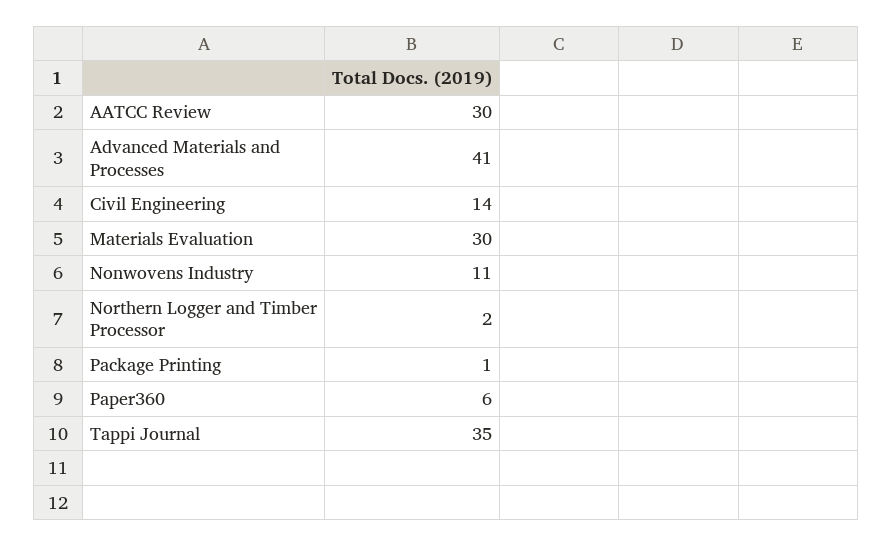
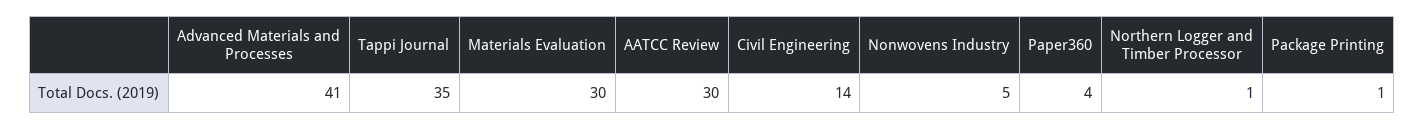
  {
    "AATCC Review": 30,
    "Advanced Materials and Processes": 41,
    "Civil Engineering": 14,
    "Materials Evaluation": 30,
-   "Nonwovens Industry": 11,
+   "Nonwovens Industry": 5,
-   "Northern Logger and Timber Processor": 2,
+   "Northern Logger and Timber Processor": 1,
    "Package Printing": 1,
-   "Paper360": 6,
+   "Paper360": 4,
    "Tappi Journal": 35
  }

